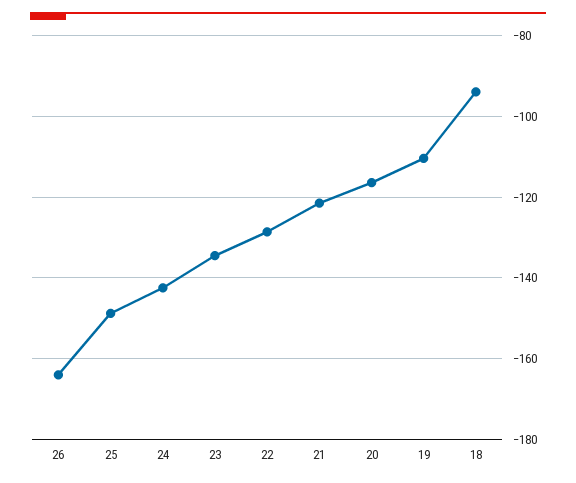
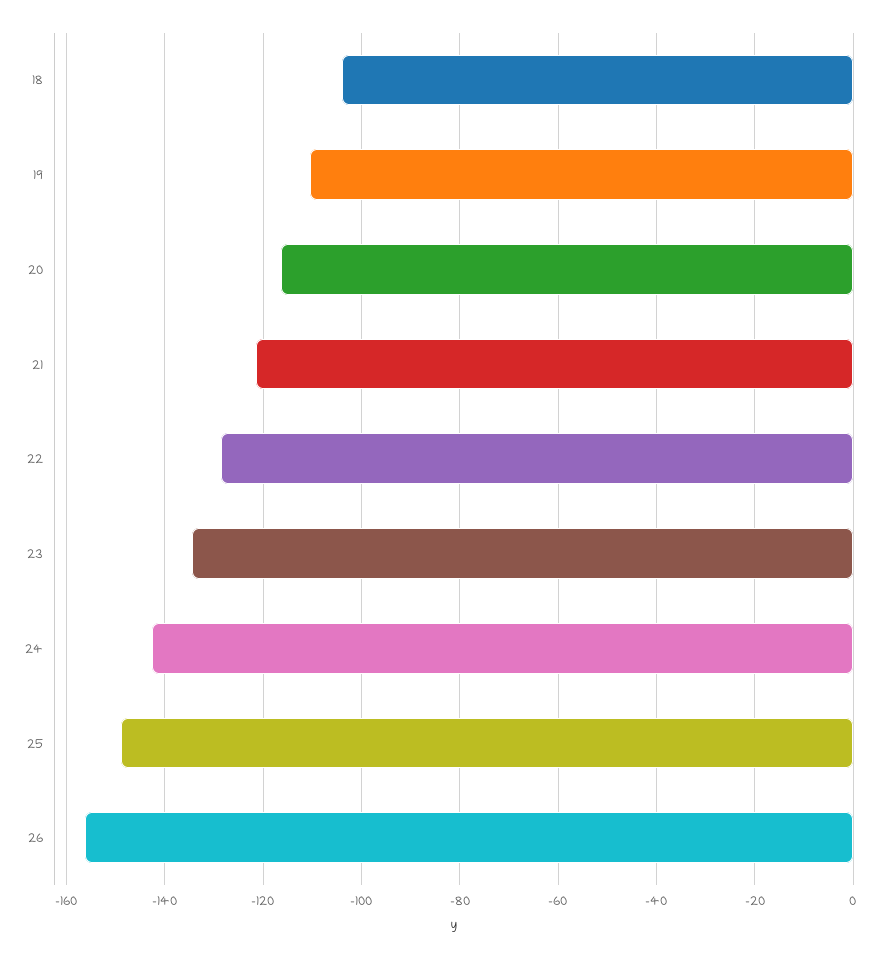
  {
-   "26": -164,
+   "26": -156,
    "25": -148,
    "24": -142,
    "23": -134,
    "22": -128,
    "21": -122,
    "20": -116,
    "19": -110,
-   "18": -94
+   "18": -104
  }

